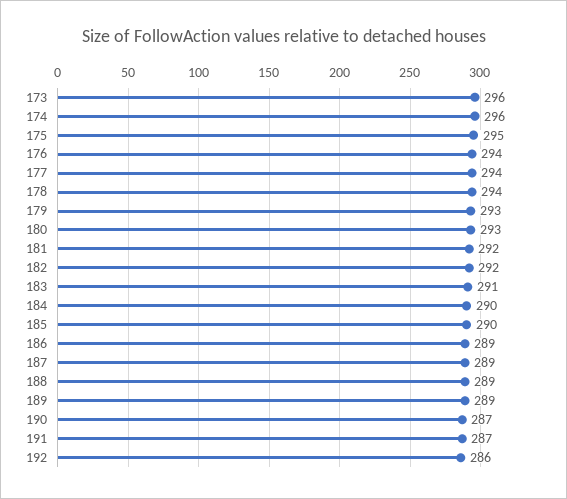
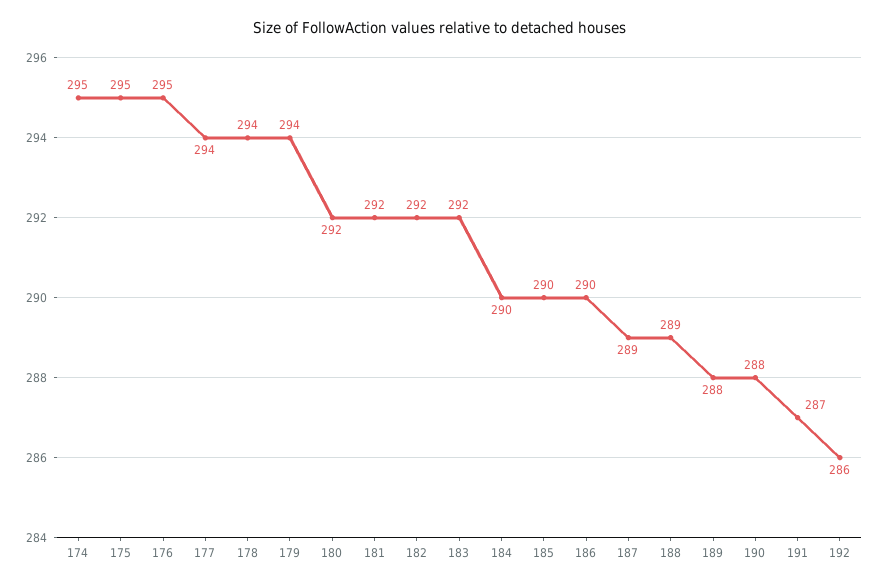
  {
-   "173": 296,
-   "174": 296,
+   "174": 295,
    "175": 295,
-   "176": 294,
+   "176": 295,
    "177": 294,
    "178": 294,
-   "179": 293,
+   "179": 294,
-   "180": 293,
+   "180": 292,
    "181": 292,
    "182": 292,
-   "183": 291,
+   "183": 292,
    "184": 290,
    "185": 290,
-   "186": 289,
+   "186": 290,
    "187": 289,
    "188": 289,
-   "189": 289,
+   "189": 288,
-   "190": 287,
+   "190": 288,
    "191": 287,
    "192": 286
  }

